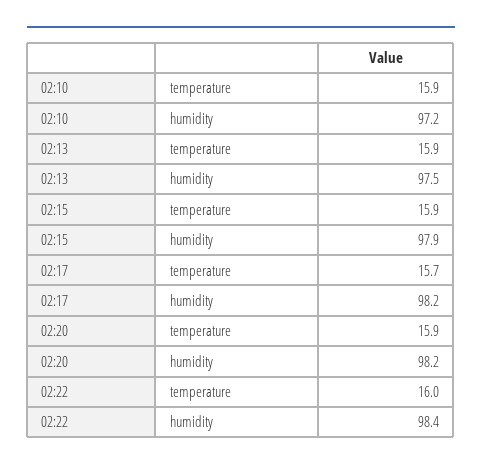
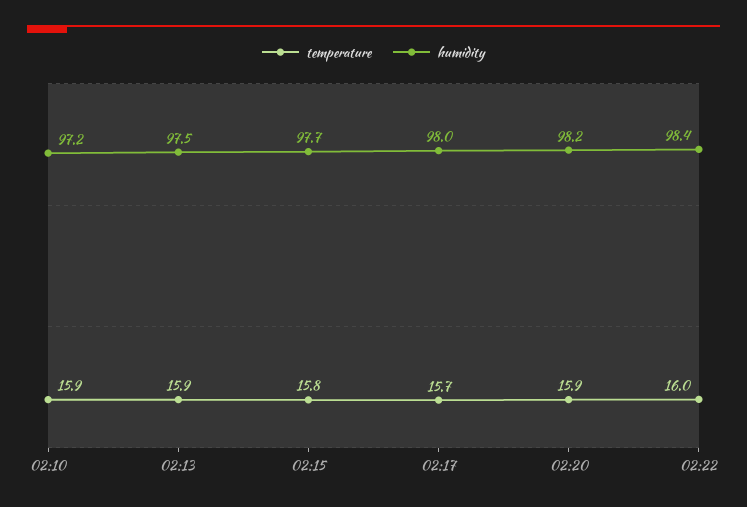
  {
    "temperature": {
      "02:10": 15.9,
      "02:13": 15.9,
-     "02:15": 15.9,
+     "02:15": 15.8,
      "02:17": 15.7,
      "02:20": 15.9,
      "02:22": 16
    },
    "humidity": {
      "02:10": 97.2,
      "02:13": 97.5,
-     "02:15": 97.9,
+     "02:15": 97.7,
-     "02:17": 98.2,
+     "02:17": 98,
      "02:20": 98.2,
      "02:22": 98.4
    }
  }

